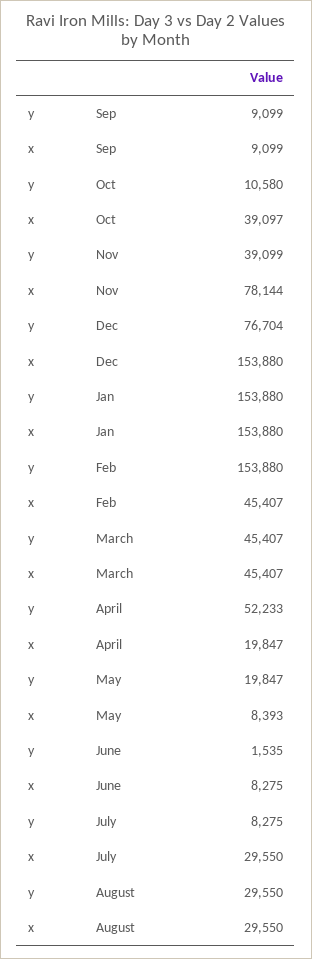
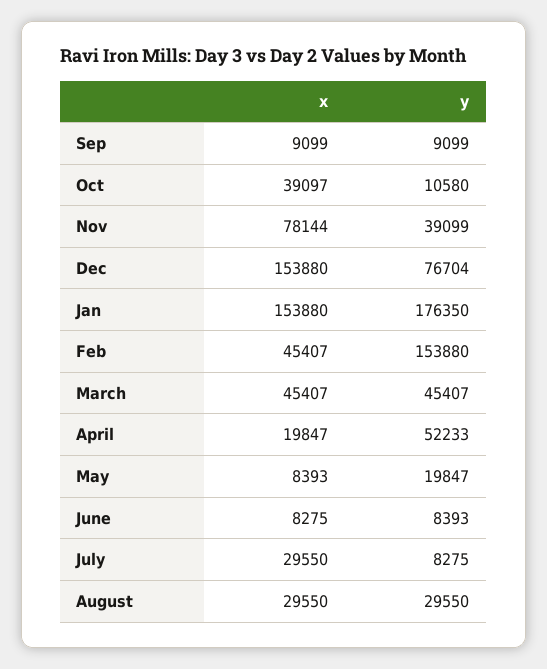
  {
    "y": {
      "Sep": 9099,
      "Oct": 10580,
      "Nov": 39099,
      "Dec": 76704,
-     "Jan": 153880,
+     "Jan": 176350,
      "Feb": 153880,
      "March": 45407,
      "April": 52233,
      "May": 19847,
-     "June": 1535,
+     "June": 8393,
      "July": 8275,
      "August": 29550
    },
    "x": {
      "Sep": 9099,
      "Oct": 39097,
      "Nov": 78144,
      "Dec": 153880,
      "Jan": 153880,
      "Feb": 45407,
      "March": 45407,
      "April": 19847,
      "May": 8393,
      "June": 8275,
      "July": 29550,
      "August": 29550
    }
  }

